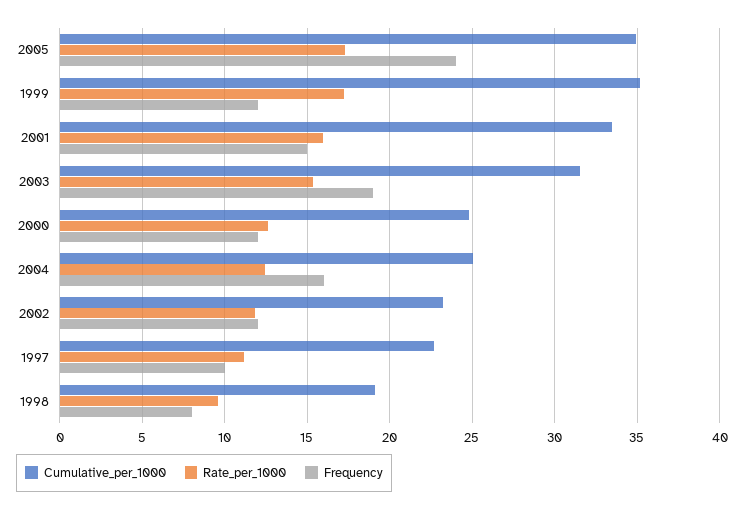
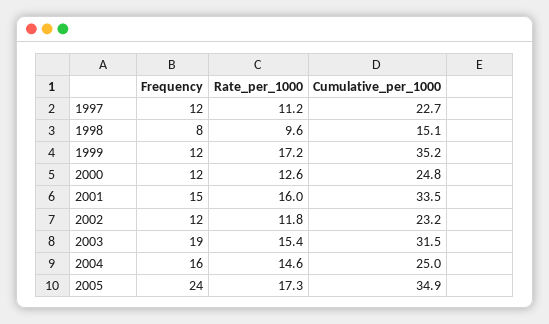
  {
    "Cumulative_per_1000": {
      "2005": 34.9,
      "1999": 35.2,
      "2001": 33.5,
      "2003": 31.5,
      "2000": 24.8,
      "2004": 25,
      "2002": 23.2,
      "1997": 22.7,
-     "1998": 19
+     "1998": 15.1
    },
    "Rate_per_1000": {
      "2005": 17.3,
      "1999": 17.2,
      "2001": 16,
      "2003": 15.4,
      "2000": 12.6,
-     "2004": 12.5,
+     "2004": 14.6,
      "2002": 11.8,
      "1997": 11.2,
      "1998": 9.6
    },
    "Frequency": {
      "2005": 24,
      "1999": 12,
      "2001": 15,
      "2003": 19,
      "2000": 12,
      "2004": 16,
      "2002": 12,
-     "1997": 10,
+     "1997": 12,
      "1998": 8
    }
  }

